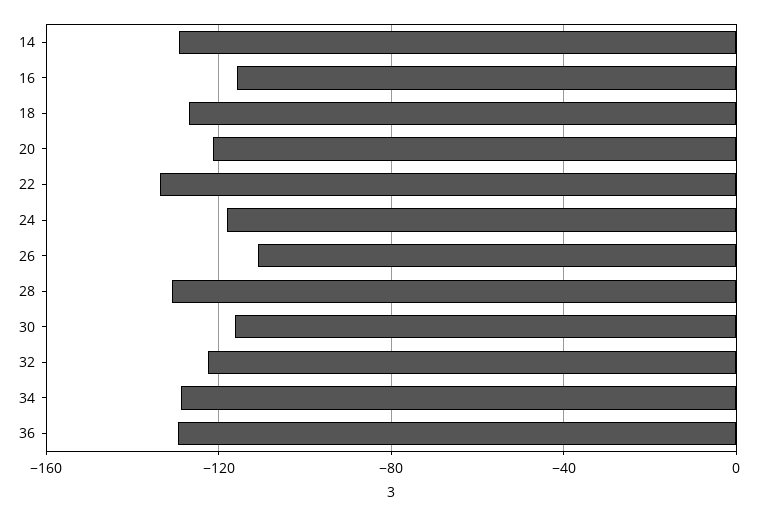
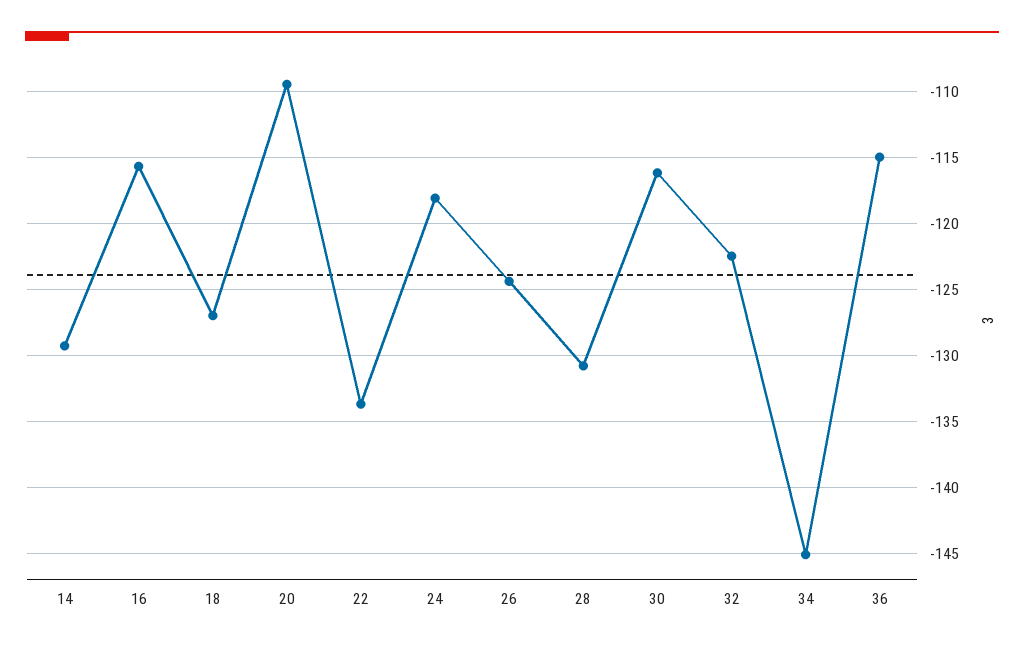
  {
    "14": -129.5,
    "16": -115.5,
    "18": -127,
-   "20": -120,
+   "20": -109.5,
    "22": -133.5,
    "24": -118,
-   "26": -110,
+   "26": -124.5,
    "28": -131,
    "30": -116,
    "32": -122.5,
-   "34": -130,
+   "34": -145,
-   "36": -130
+   "36": -115
  }

